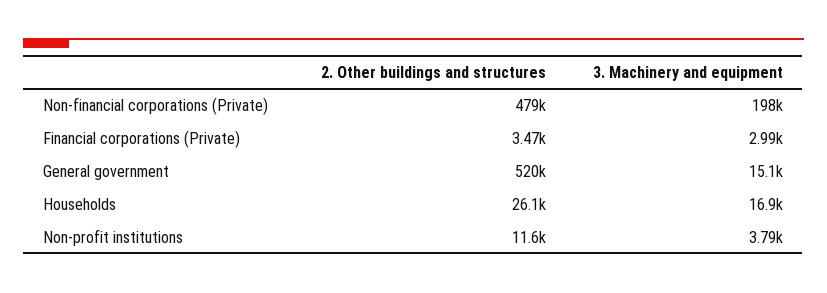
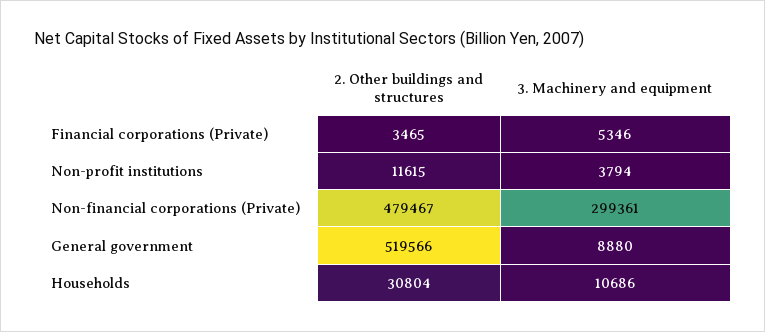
  {
    "2. Other buildings and structures": {
      "Non-financial corporations (Private)": 479467,
      "Financial corporations (Private)": 3465,
      "General government": 519566,
-     "Households": 26100,
+     "Households": 30804,
      "Non-profit institutions": 11615
    },
    "3. Machinery and equipment": {
-     "Non-financial corporations (Private)": 198000,
+     "Non-financial corporations (Private)": 299361,
-     "Financial corporations (Private)": 2990,
+     "Financial corporations (Private)": 5346,
-     "General government": 15100,
+     "General government": 8880,
-     "Households": 16900,
+     "Households": 10686,
      "Non-profit institutions": 3794
    }
  }

